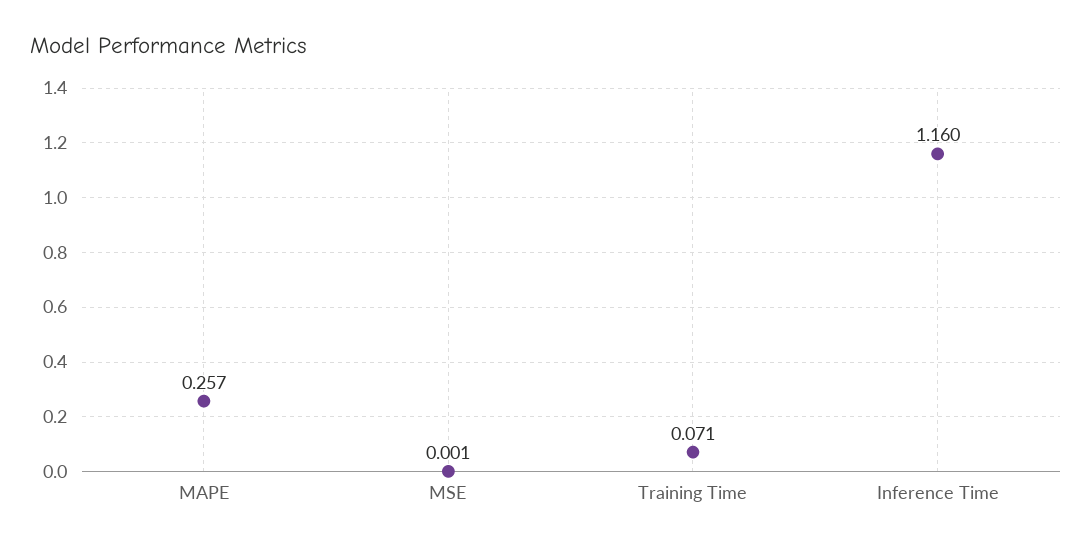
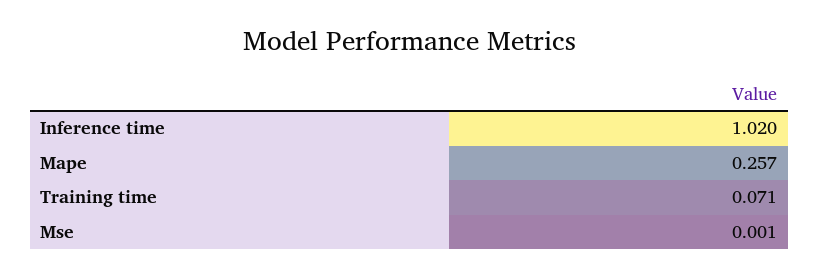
  {
    "MAPE": 0.257,
    "MSE": 0.001,
    "Training Time": 0.071,
-   "Inference Time": 1.16
+   "Inference Time": 1.02
  }

